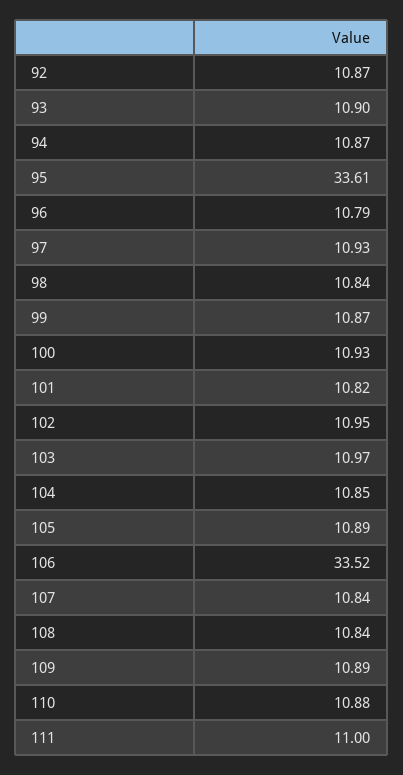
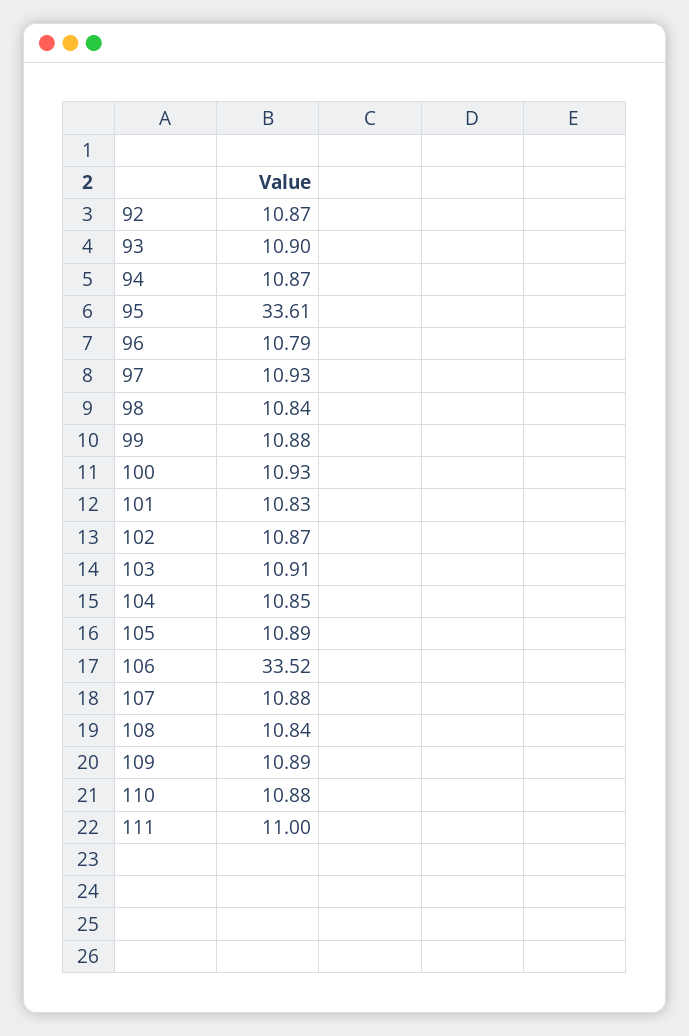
  {
    "92": 10.87,
    "93": 10.9,
    "94": 10.87,
    "95": 33.61,
    "96": 10.79,
    "97": 10.93,
    "98": 10.84,
-   "99": 10.87,
+   "99": 10.88,
    "100": 10.93,
-   "101": 10.82,
+   "101": 10.83,
-   "102": 10.95,
+   "102": 10.87,
-   "103": 10.97,
+   "103": 10.91,
    "104": 10.85,
    "105": 10.89,
    "106": 33.52,
-   "107": 10.84,
+   "107": 10.88,
    "108": 10.84,
    "109": 10.89,
    "110": 10.88,
    "111": 11
  }

